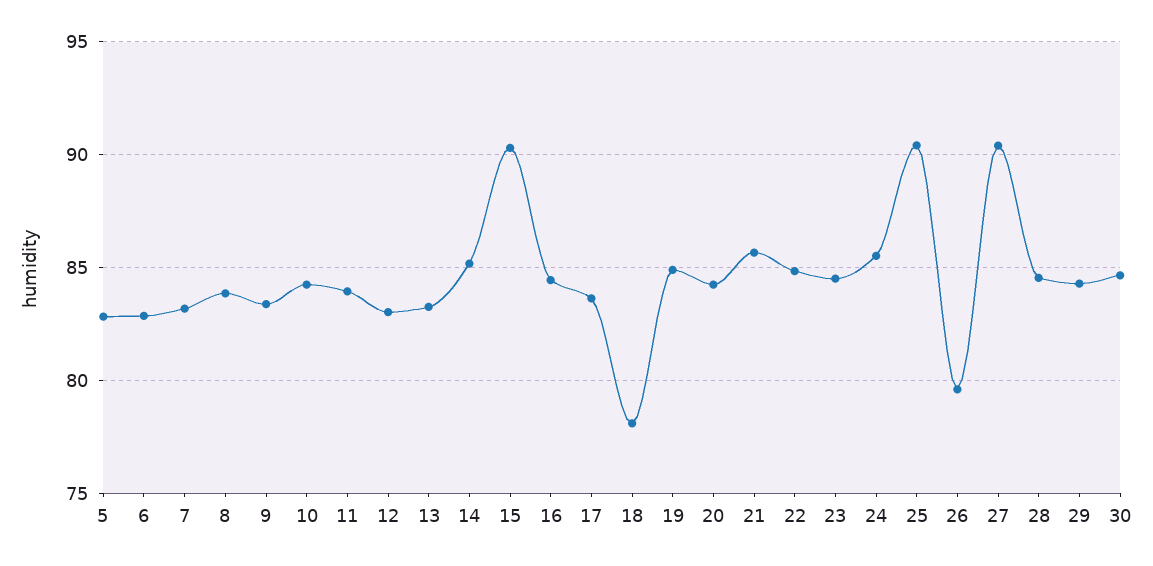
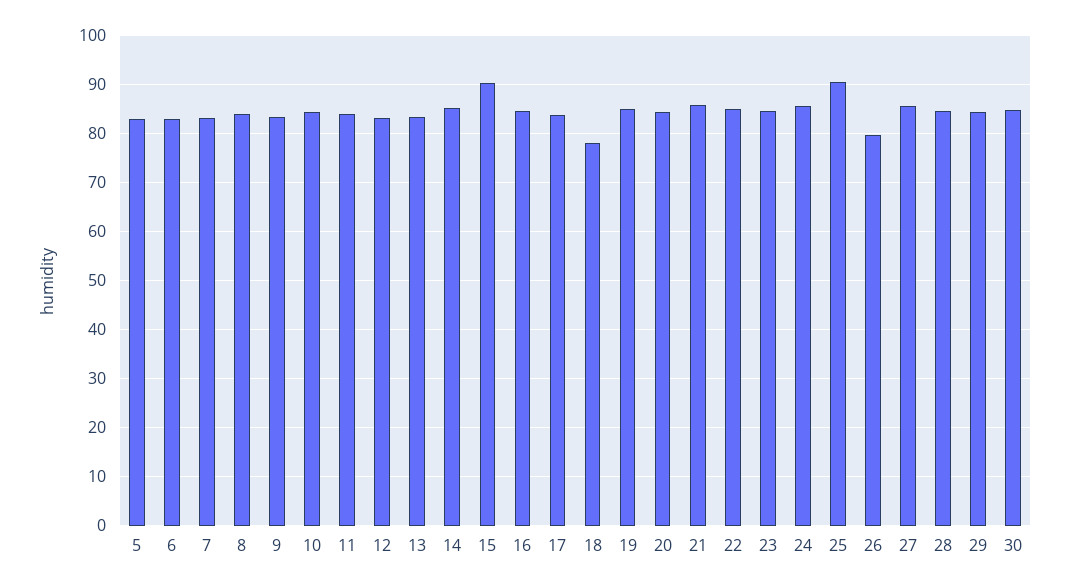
  {
    "5": 83,
    "6": 83,
    "7": 83,
    "8": 84,
    "9": 83.5,
    "10": 84.5,
    "11": 84,
    "12": 83,
    "13": 83.5,
    "14": 85,
    "15": 90.5,
    "16": 84.5,
    "17": 83.5,
    "18": 78,
    "19": 85,
    "20": 84.5,
    "21": 85.5,
    "22": 85,
    "23": 84.5,
    "24": 85.5,
    "25": 90.5,
    "26": 79.5,
-   "27": 90.5,
+   "27": 86,
    "28": 84.5,
    "29": 84.5,
    "30": 84.5
  }

